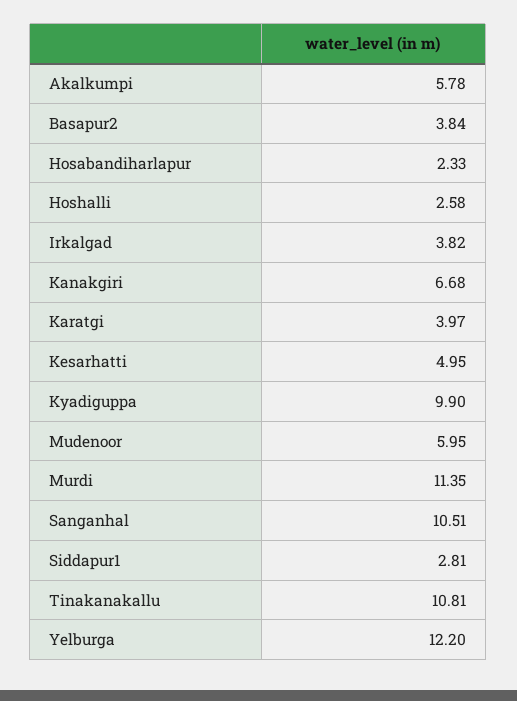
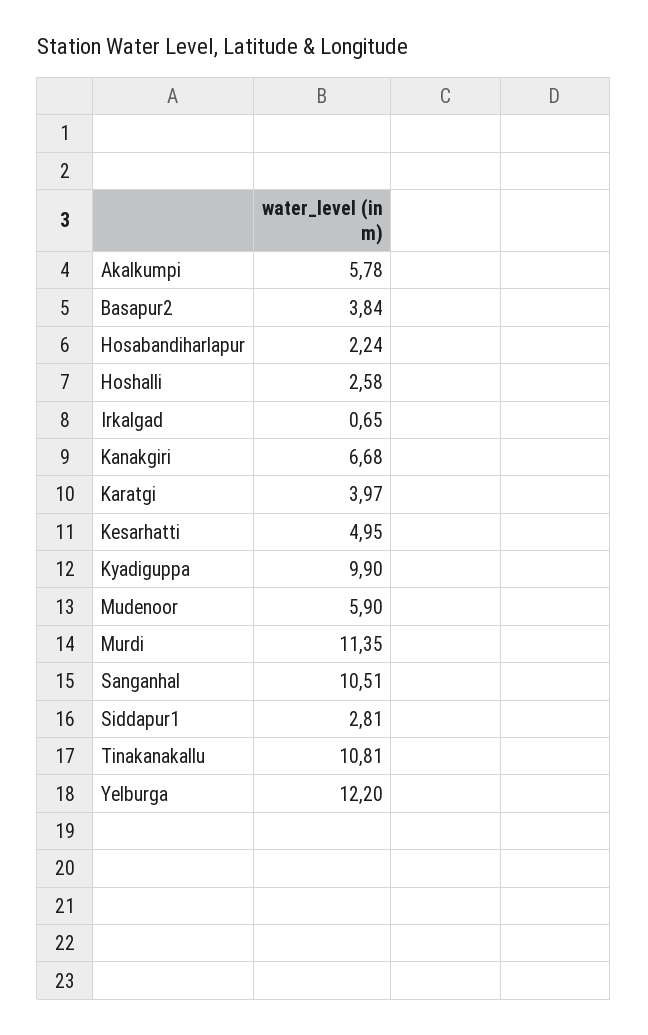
  {
    "Akalkumpi": 5.78,
    "Basapur2": 3.84,
-   "Hosabandiharlapur": 2.33,
+   "Hosabandiharlapur": 2.24,
    "Hoshalli": 2.58,
-   "Irkalgad": 3.82,
+   "Irkalgad": 0.65,
    "Kanakgiri": 6.68,
    "Karatgi": 3.97,
    "Kesarhatti": 4.95,
    "Kyadiguppa": 9.9,
-   "Mudenoor": 5.95,
+   "Mudenoor": 5.9,
    "Murdi": 11.35,
    "Sanganhal": 10.51,
    "Siddapur1": 2.81,
    "Tinakanakallu": 10.81,
    "Yelburga": 12.2
  }

